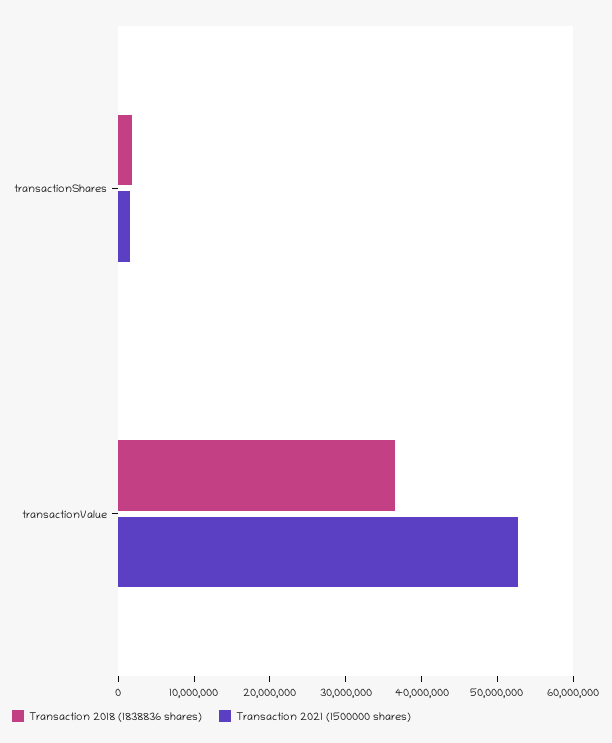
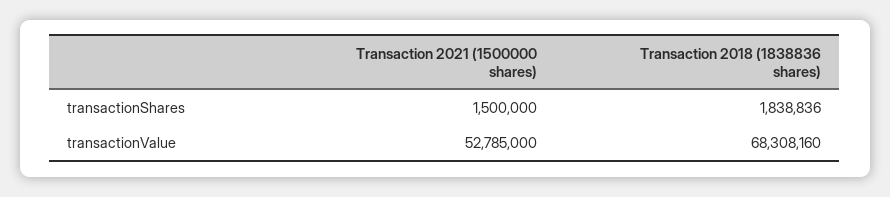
  {
    "Transaction 2018 (1838836 shares)": {
      "transactionShares": 1838836,
-     "transactionValue": 36000000
+     "transactionValue": 68308160
    },
    "Transaction 2021 (1500000 shares)": {
      "transactionShares": 1500000,
      "transactionValue": 52785000
    }
  }

